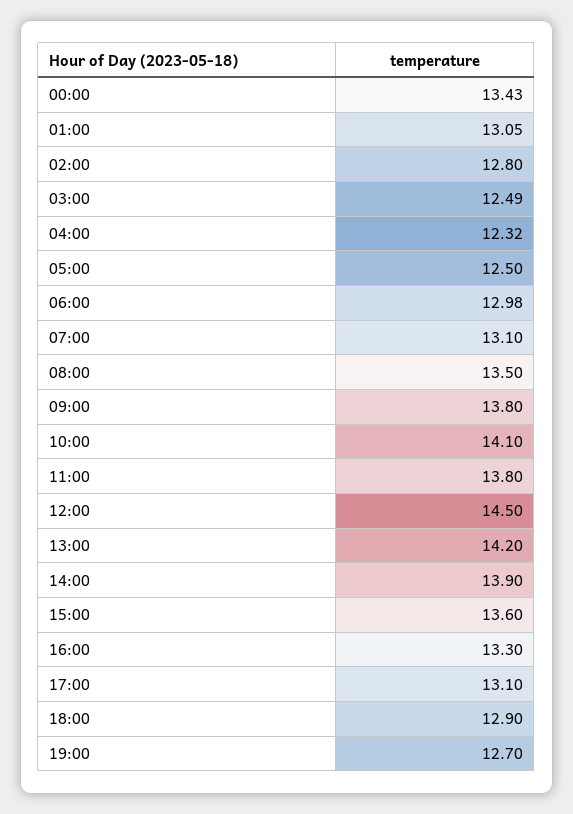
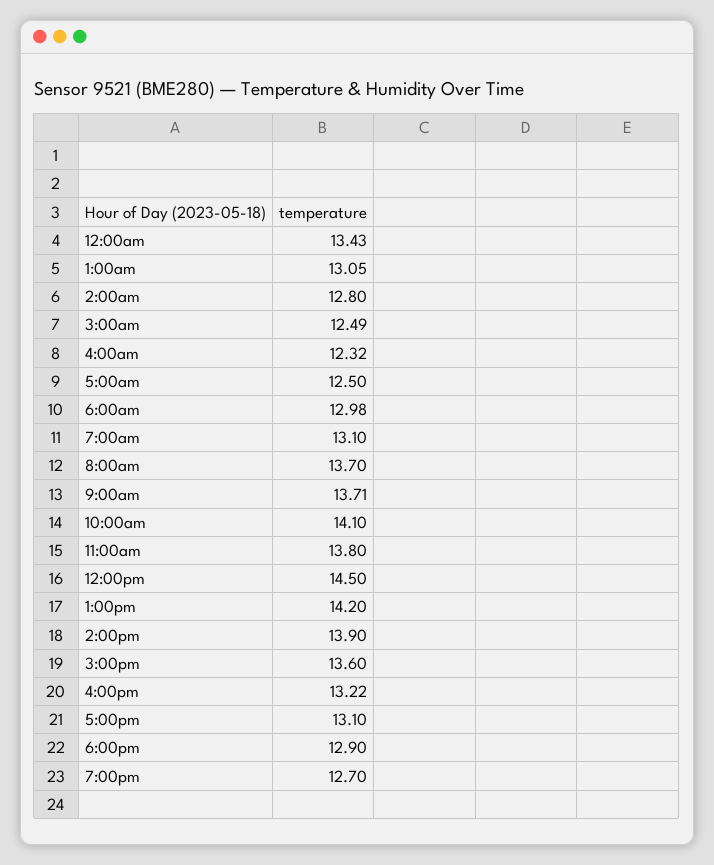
  {
    "00:00": 13.43,
    "01:00": 13.05,
    "02:00": 12.8,
    "03:00": 12.49,
    "04:00": 12.32,
    "05:00": 12.5,
    "06:00": 12.98,
    "07:00": 13.1,
-   "08:00": 13.5,
+   "08:00": 13.7,
-   "09:00": 13.8,
+   "09:00": 13.71,
    "10:00": 14.1,
    "11:00": 13.8,
    "12:00": 14.5,
    "13:00": 14.2,
    "14:00": 13.9,
    "15:00": 13.6,
-   "16:00": 13.3,
+   "16:00": 13.22,
    "17:00": 13.1,
    "18:00": 12.9,
    "19:00": 12.7
  }

